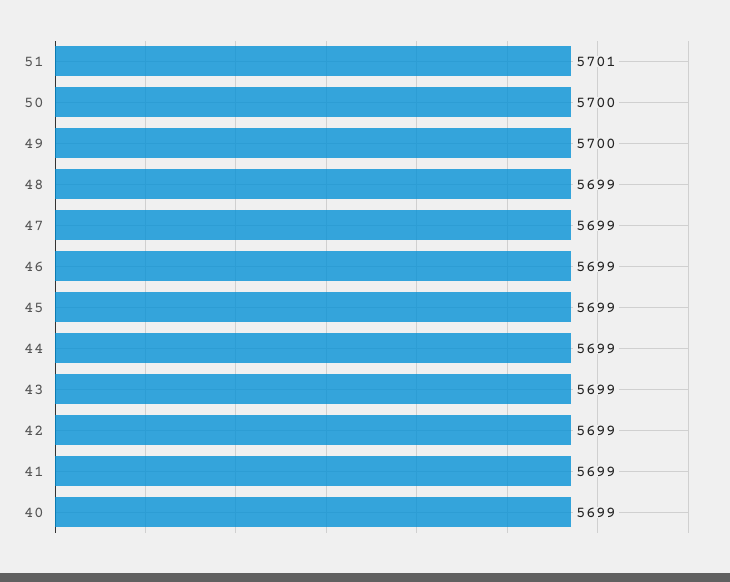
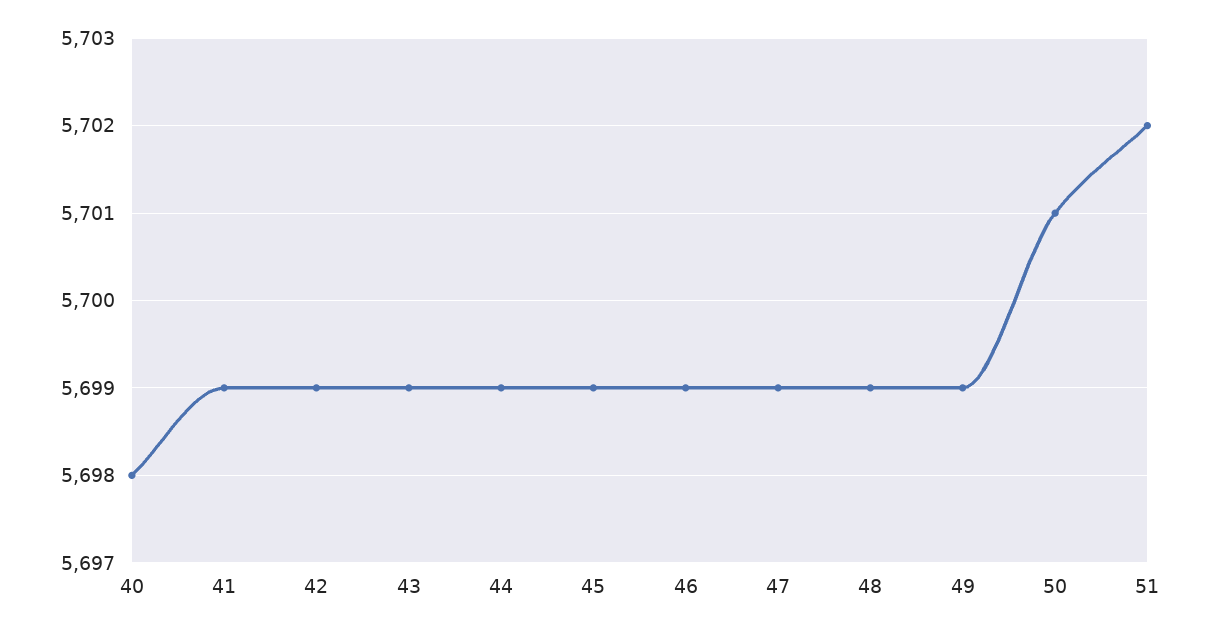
  {
-   "51": 5701,
+   "51": 5702,
-   "50": 5700,
+   "50": 5701,
-   "49": 5700,
+   "49": 5699,
    "48": 5699,
    "47": 5699,
    "46": 5699,
    "45": 5699,
    "44": 5699,
    "43": 5699,
    "42": 5699,
    "41": 5699,
-   "40": 5699
+   "40": 5698
  }

